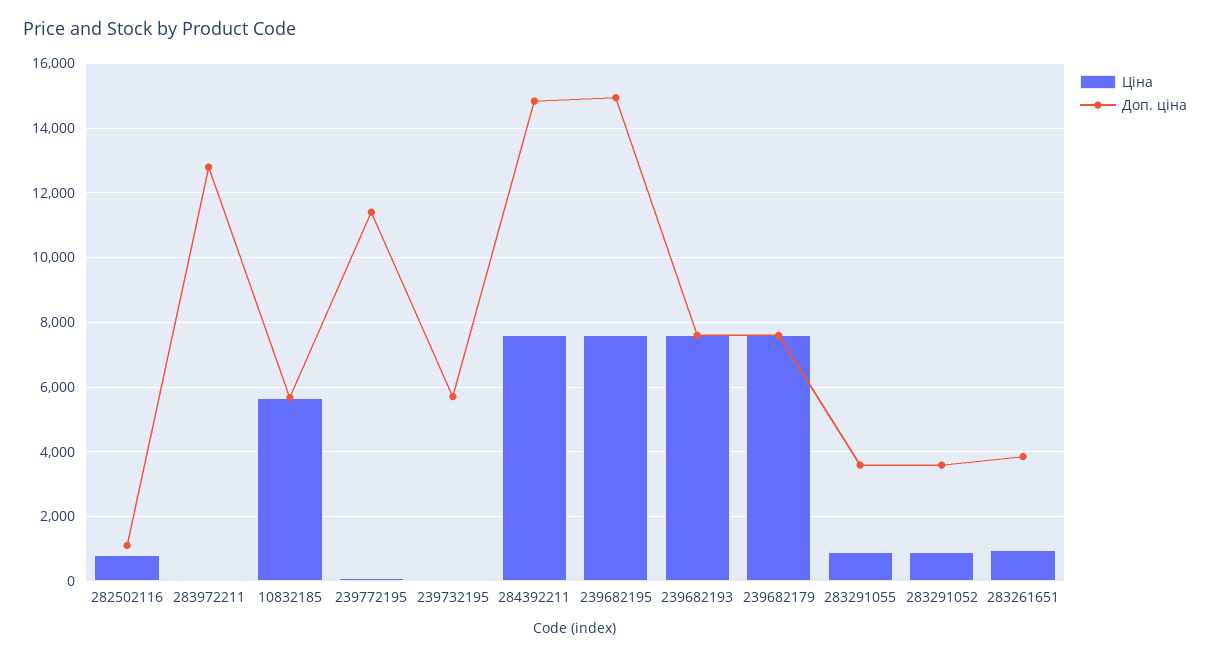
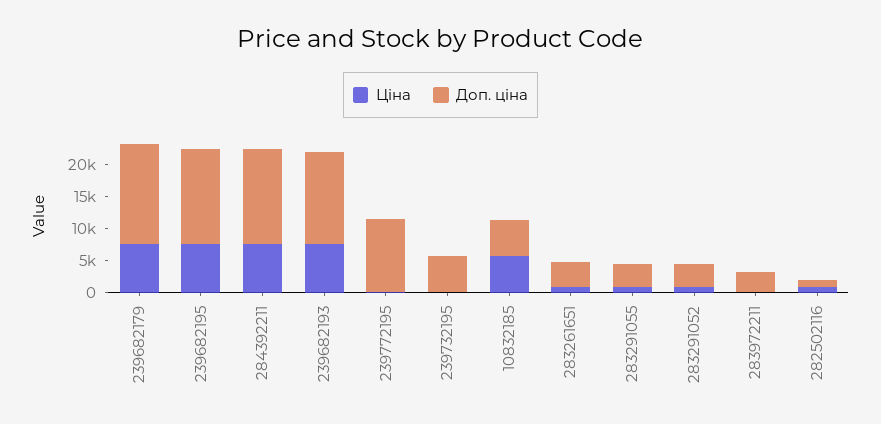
  {
    "Ціна": {
      "282502116": 800,
      "283972211": 0,
      "10832185": 5600,
      "239772195": 200,
      "239732195": 0,
      "284392211": 7600,
      "239682195": 7600,
      "239682193": 7600,
      "239682179": 7600,
      "283291055": 800,
      "283291052": 800,
      "283261651": 1000
    },
    "Доп. ціна": {
      "282502116": 1200,
-     "283972211": 12800,
+     "283972211": 2500,
      "10832185": 5600,
      "239772195": 11400,
      "239732195": 5800,
      "284392211": 14800,
      "239682195": 15000,
-     "239682193": 7600,
+     "239682193": 15000,
-     "239682179": 7600,
+     "239682179": 15000,
      "283291055": 3600,
      "283291052": 3600,
      "283261651": 3800
    }
  }

